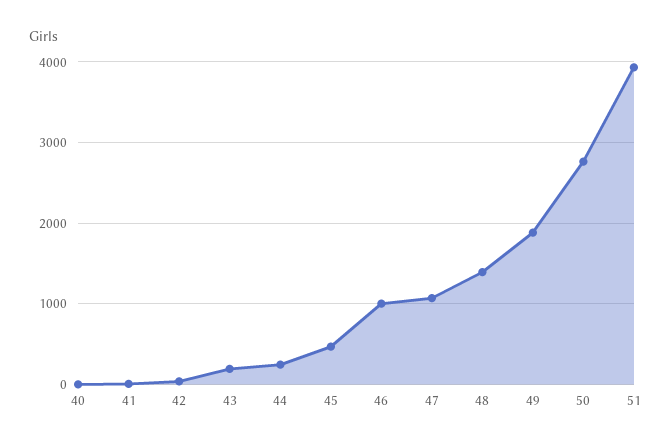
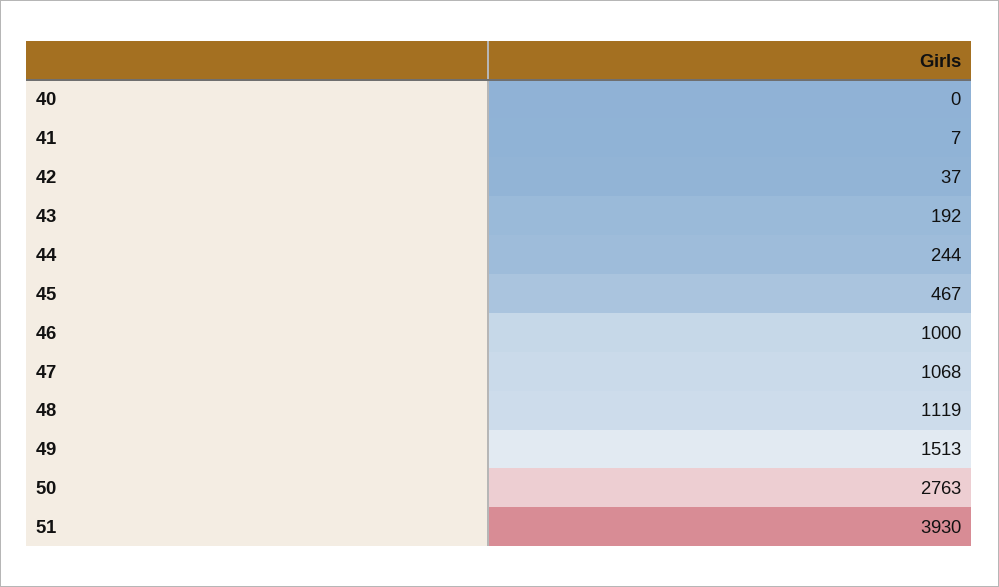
  {
    "40": 0,
    "41": 7,
    "42": 37,
    "43": 192,
    "44": 244,
    "45": 467,
    "46": 1000,
    "47": 1068,
-   "48": 1400,
+   "48": 1119,
-   "49": 1900,
+   "49": 1513,
    "50": 2763,
    "51": 3930
  }

